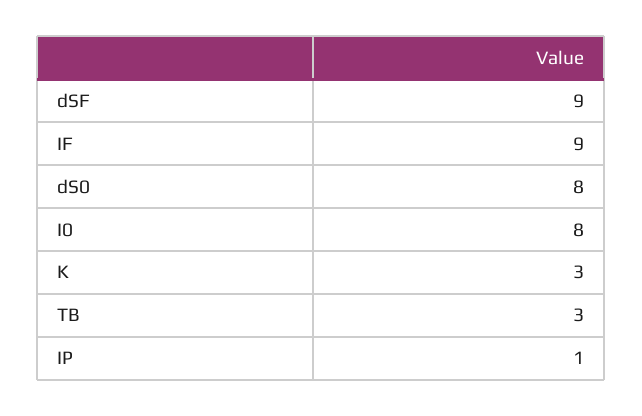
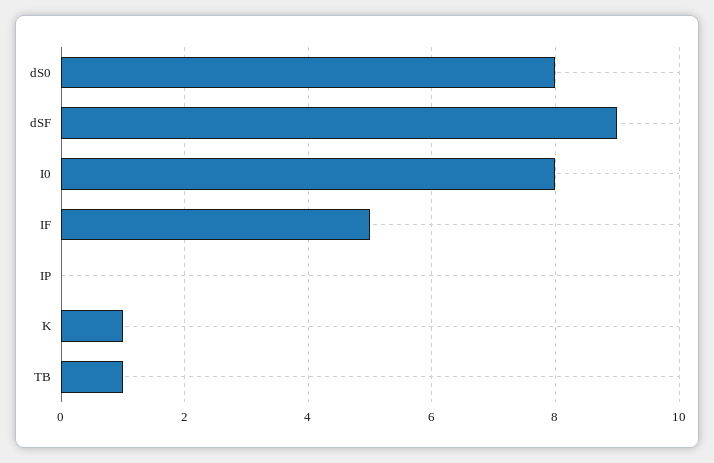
  {
    "dSF": 9,
-   "IF": 9,
+   "IF": 5,
    "dS0": 8,
    "I0": 8,
-   "K": 3,
+   "K": 1,
-   "TB": 3,
+   "TB": 1,
-   "IP": 1
+   "IP": 0
  }

